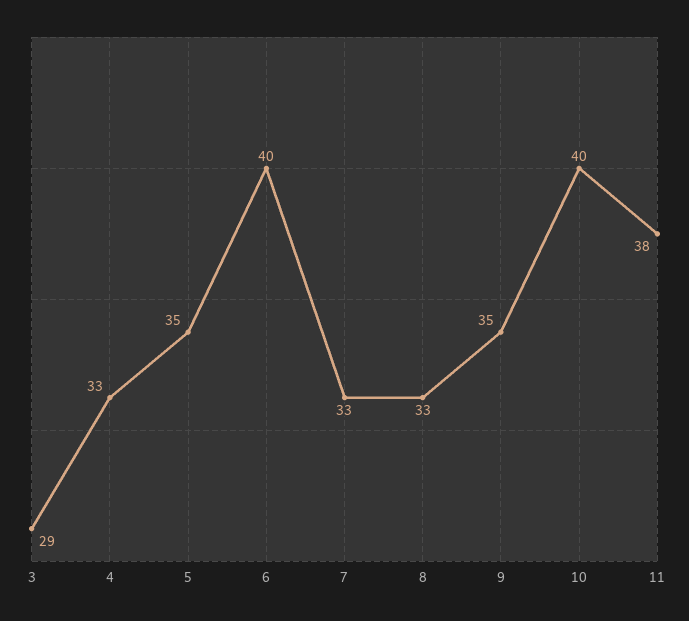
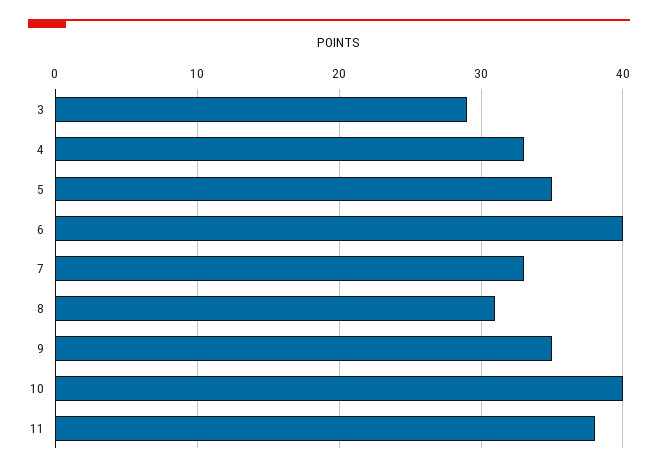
  {
    "3": 29,
    "4": 33,
    "5": 35,
    "6": 40,
    "7": 33,
-   "8": 33,
+   "8": 31,
    "9": 35,
    "10": 40,
    "11": 38
  }

